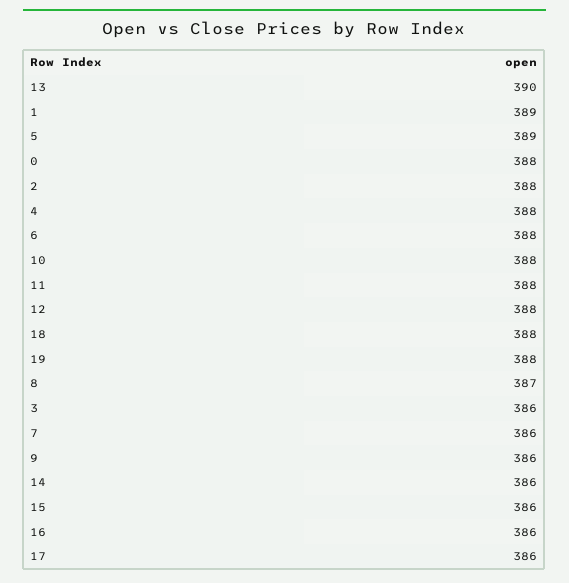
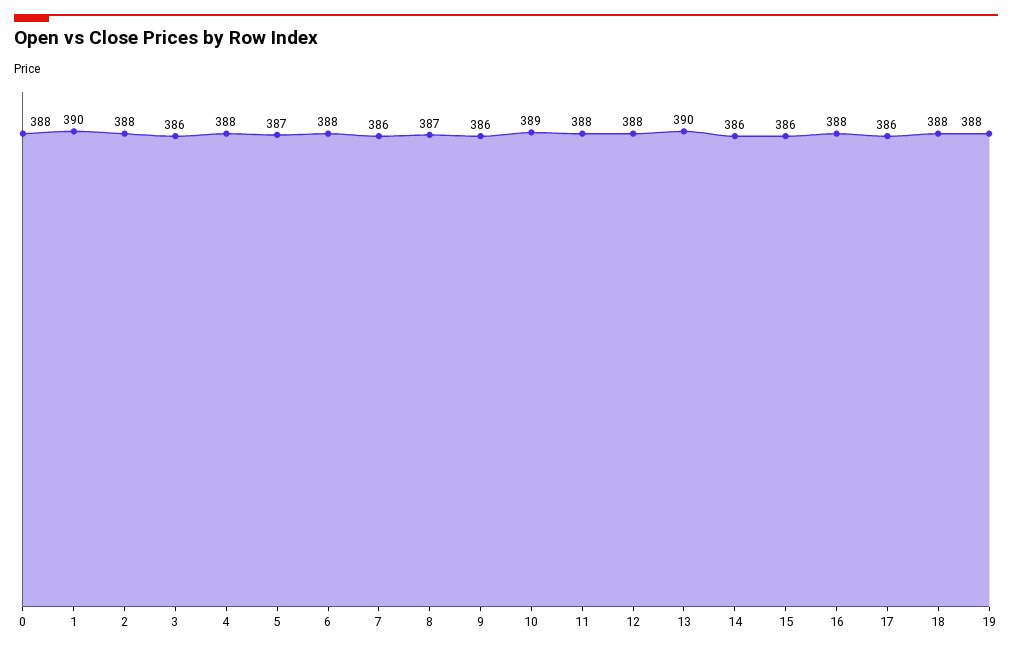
  {
    "13": 390,
-   "1": 389,
+   "1": 390,
-   "5": 389,
+   "5": 387,
    "0": 388,
    "2": 388,
    "4": 388,
    "6": 388,
-   "10": 388,
+   "10": 389,
    "11": 388,
    "12": 388,
    "18": 388,
    "19": 388,
    "8": 387,
    "3": 386,
    "7": 386,
    "9": 386,
    "14": 386,
    "15": 386,
-   "16": 386,
+   "16": 388,
    "17": 386
  }

